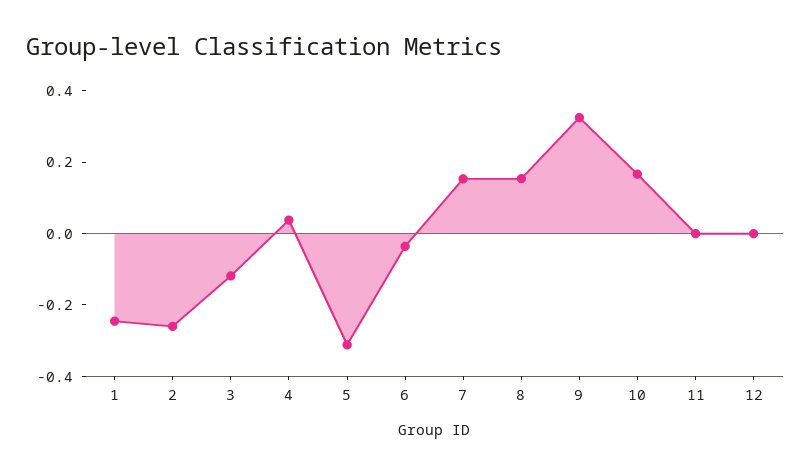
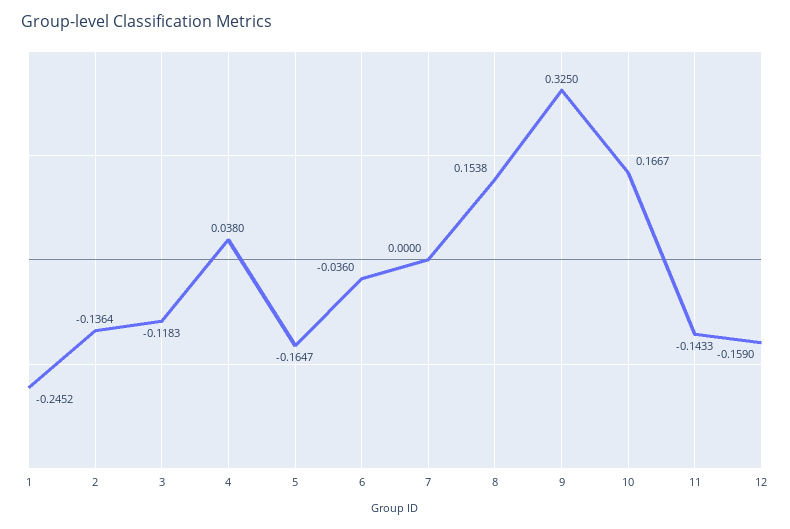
  {
    "1": -0.2452,
-   "2": -0.25,
+   "2": -0.1364,
    "3": -0.1183,
    "4": 0.038,
-   "5": -0.3,
+   "5": -0.1647,
    "6": -0.036,
-   "7": 0.15,
+   "7": 0,
    "8": 0.1538,
    "9": 0.325,
    "10": 0.1667,
-   "11": 0,
+   "11": -0.1433,
-   "12": 0
+   "12": -0.159
  }

